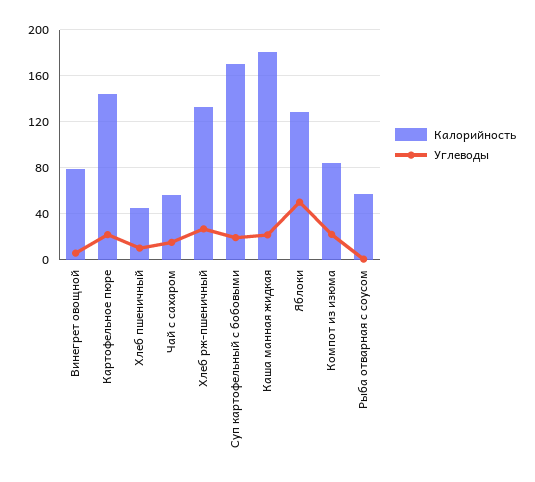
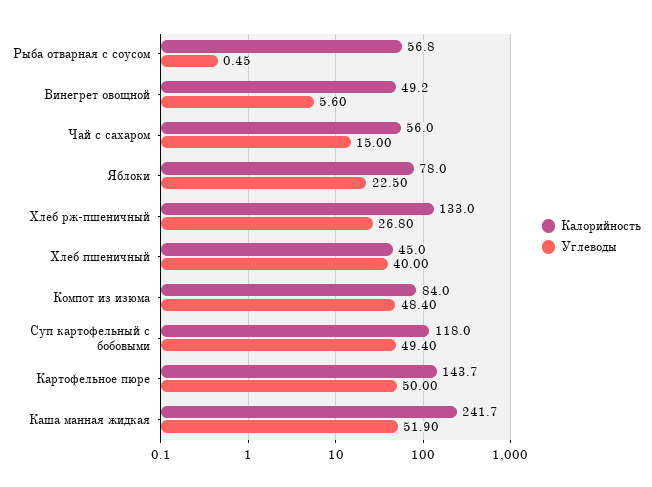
  {
    "Калорийность": {
-     "Винегрет овощной": 80,
+     "Винегрет овощной": 49.2,
      "Картофельное пюре": 143.7,
      "Хлеб пшеничный": 45,
      "Чай с сахаром": 56,
      "Хлеб рж-пшеничный": 133,
-     "Суп картофельный с бобовыми": 170,
+     "Суп картофельный с бобовыми": 118,
-     "Каша манная жидкая": 180,
+     "Каша манная жидкая": 241.7,
-     "Яблоки": 130,
+     "Яблоки": 78,
      "Компот из изюма": 84,
      "Рыба отварная с соусом": 56.8
    },
    "Углеводы": {
      "Винегрет овощной": 5.6,
-     "Картофельное пюре": 20,
+     "Картофельное пюре": 50,
-     "Хлеб пшеничный": 10,
+     "Хлеб пшеничный": 40,
      "Чай с сахаром": 15,
      "Хлеб рж-пшеничный": 26.8,
-     "Суп картофельный с бобовыми": 20,
+     "Суп картофельный с бобовыми": 49.4,
-     "Каша манная жидкая": 20,
+     "Каша манная жидкая": 51.9,
-     "Яблоки": 50,
+     "Яблоки": 22.5,
-     "Компот из изюма": 20,
+     "Компот из изюма": 48.4,
      "Рыба отварная с соусом": 0.45
    }
  }

